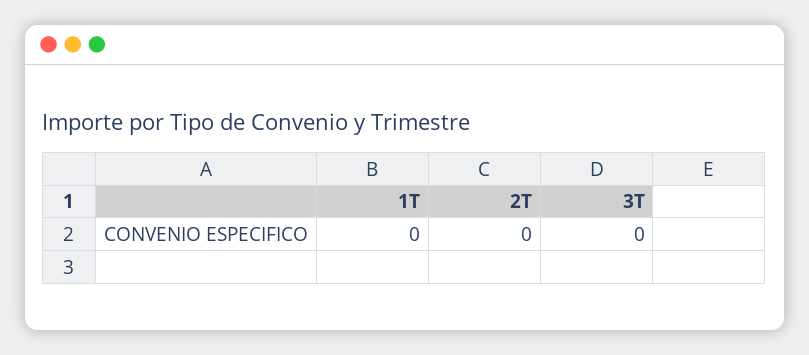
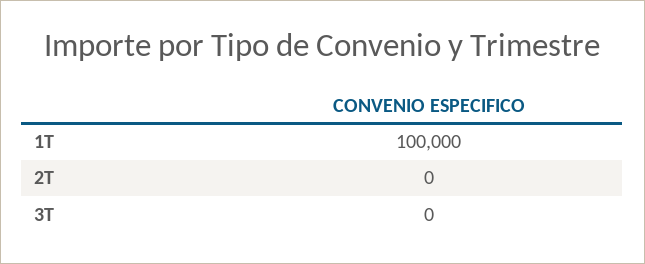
  {
-   "1T": 0,
+   "1T": 100000,
    "2T": 0,
    "3T": 0
  }

